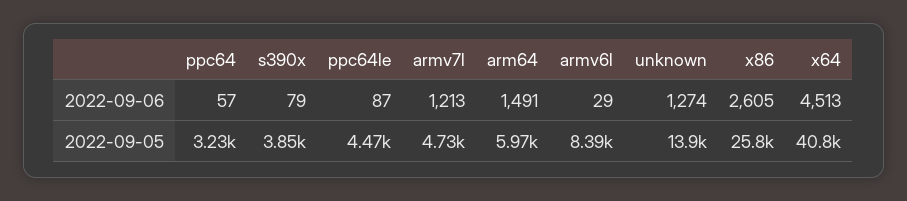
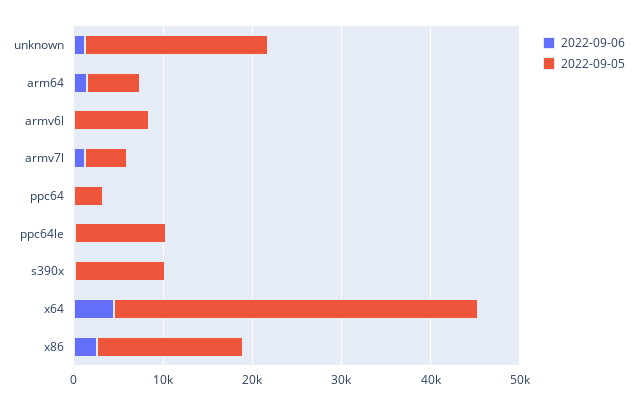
  {
    "2022-09-06": {
      "ppc64": 57,
      "s390x": 79,
      "ppc64le": 87,
      "armv7l": 1213,
      "arm64": 1491,
      "armv6l": 29,
      "unknown": 1274,
      "x86": 2605,
      "x64": 4513
    },
    "2022-09-05": {
      "ppc64": 3230,
-     "s390x": 3850,
+     "s390x": 10000,
-     "ppc64le": 4470,
+     "ppc64le": 10000,
      "armv7l": 4730,
      "arm64": 5970,
      "armv6l": 8390,
-     "unknown": 13900,
+     "unknown": 20000,
-     "x86": 25800,
+     "x86": 16000,
      "x64": 40800
    }
  }

